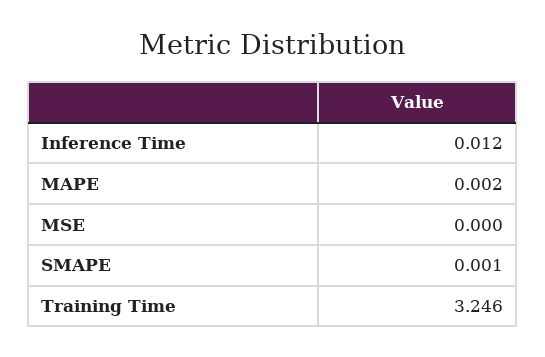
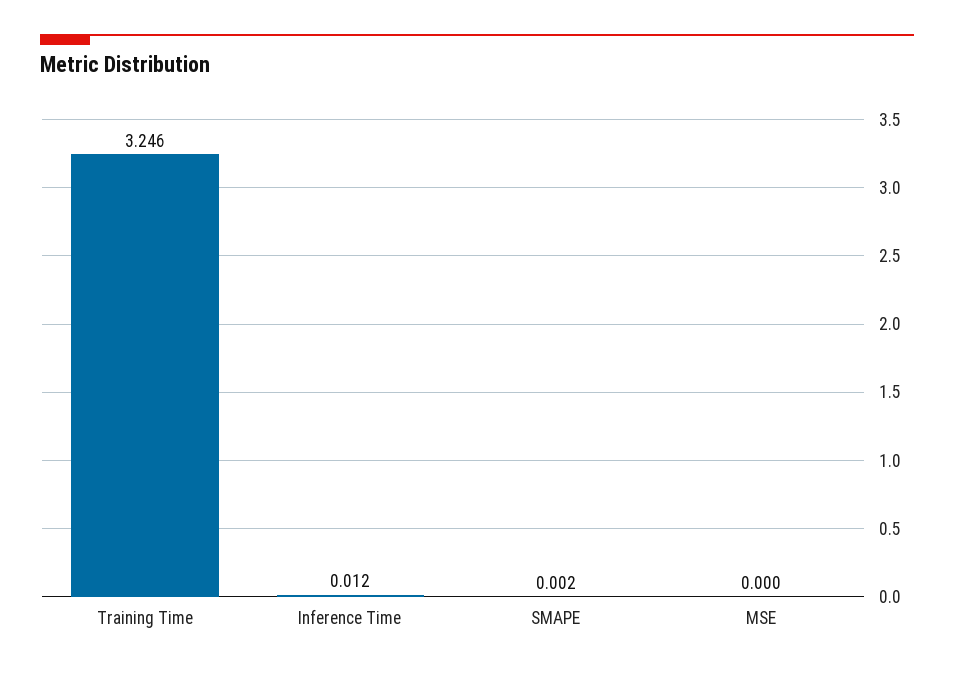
  {
    "Inference Time": 0.012,
-   "MAPE": 0.002,
    "MSE": 0,
-   "SMAPE": 0.001,
+   "SMAPE": 0.002,
    "Training Time": 3.246
  }

